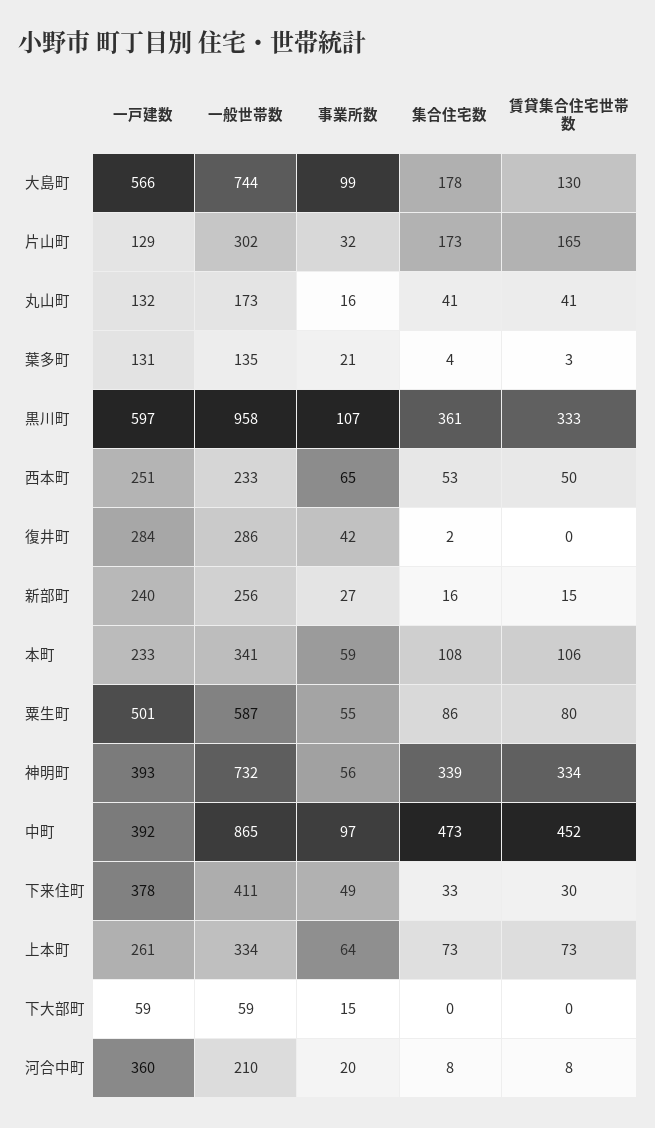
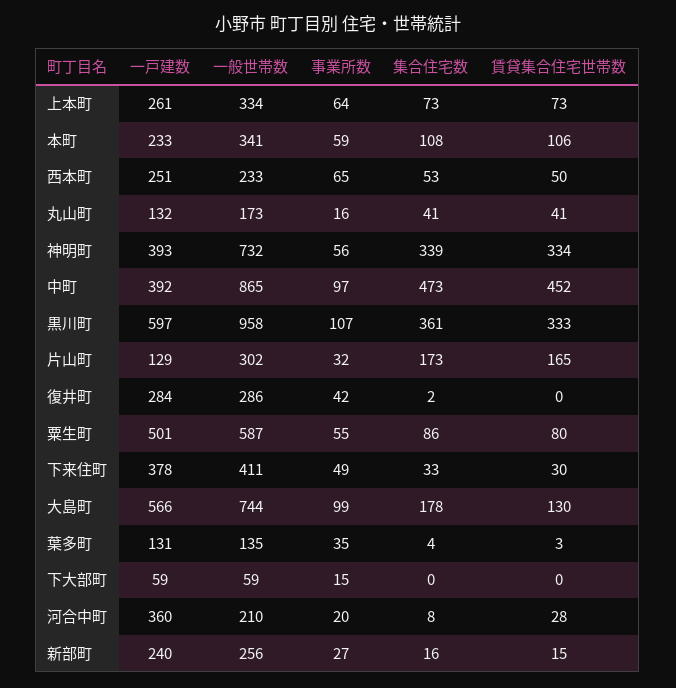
  {
    "一戸建数": {
      "大島町": 566,
      "片山町": 129,
      "丸山町": 132,
      "葉多町": 131,
      "黒川町": 597,
      "西本町": 251,
      "復井町": 284,
      "新部町": 240,
      "本町": 233,
      "粟生町": 501,
      "神明町": 393,
      "中町": 392,
      "下来住町": 378,
      "上本町": 261,
      "下大部町": 59,
      "河合中町": 360
    },
    "一般世帯数": {
      "大島町": 744,
      "片山町": 302,
      "丸山町": 173,
      "葉多町": 135,
      "黒川町": 958,
      "西本町": 233,
      "復井町": 286,
      "新部町": 256,
      "本町": 341,
      "粟生町": 587,
      "神明町": 732,
      "中町": 865,
      "下来住町": 411,
      "上本町": 334,
      "下大部町": 59,
      "河合中町": 210
    },
    "事業所数": {
      "大島町": 99,
      "片山町": 32,
      "丸山町": 16,
-     "葉多町": 21,
+     "葉多町": 35,
      "黒川町": 107,
      "西本町": 65,
      "復井町": 42,
      "新部町": 27,
      "本町": 59,
      "粟生町": 55,
      "神明町": 56,
      "中町": 97,
      "下来住町": 49,
      "上本町": 64,
      "下大部町": 15,
      "河合中町": 20
    },
    "集合住宅数": {
      "大島町": 178,
      "片山町": 173,
      "丸山町": 41,
      "葉多町": 4,
      "黒川町": 361,
      "西本町": 53,
      "復井町": 2,
      "新部町": 16,
      "本町": 108,
      "粟生町": 86,
      "神明町": 339,
      "中町": 473,
      "下来住町": 33,
      "上本町": 73,
      "下大部町": 0,
      "河合中町": 8
    },
    "賃貸集合住宅世帯数": {
      "大島町": 130,
      "片山町": 165,
      "丸山町": 41,
      "葉多町": 3,
      "黒川町": 333,
      "西本町": 50,
      "復井町": 0,
      "新部町": 15,
      "本町": 106,
      "粟生町": 80,
      "神明町": 334,
      "中町": 452,
      "下来住町": 30,
      "上本町": 73,
      "下大部町": 0,
-     "河合中町": 8
+     "河合中町": 28
    }
  }

